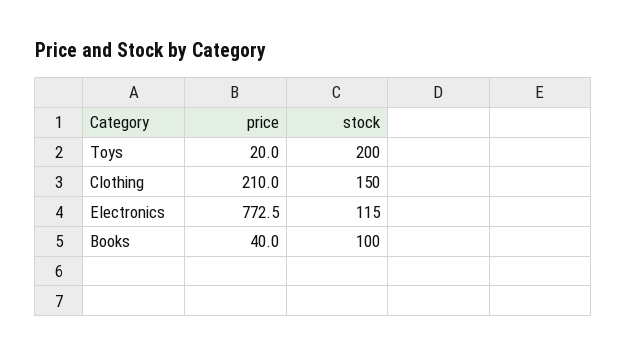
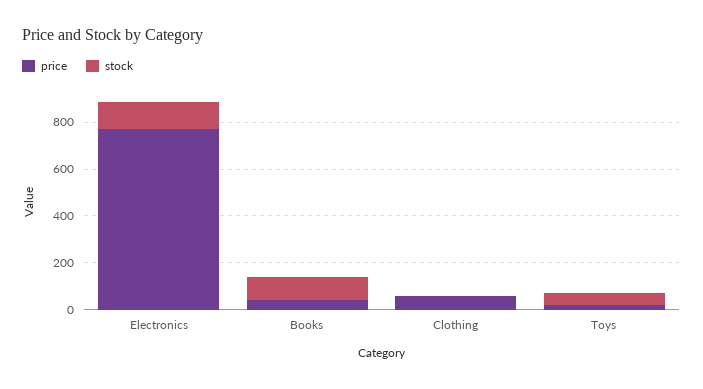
  {
    "price": {
      "Toys": 20,
-     "Clothing": 210,
+     "Clothing": 50,
      "Electronics": 772.5,
      "Books": 40
    },
    "stock": {
-     "Toys": 200,
+     "Toys": 50,
-     "Clothing": 150,
+     "Clothing": 0,
      "Electronics": 115,
      "Books": 100
    }
  }

